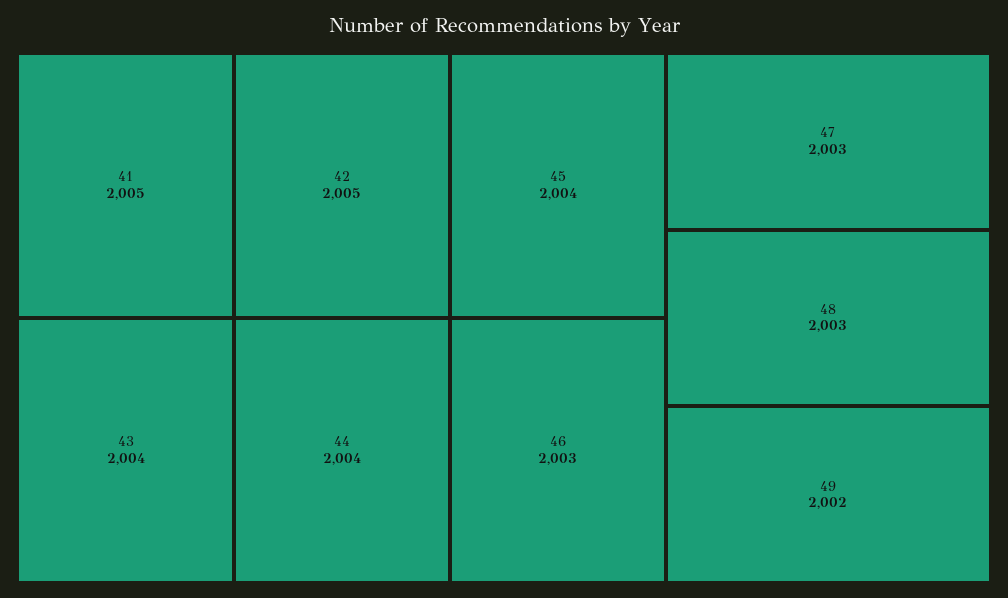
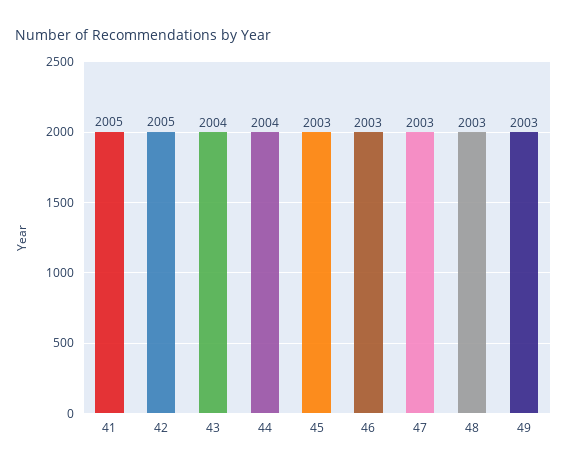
  {
    "41": 2005,
    "42": 2005,
    "43": 2004,
    "44": 2004,
-   "45": 2004,
+   "45": 2003,
    "46": 2003,
    "47": 2003,
    "48": 2003,
-   "49": 2002
+   "49": 2003
  }

